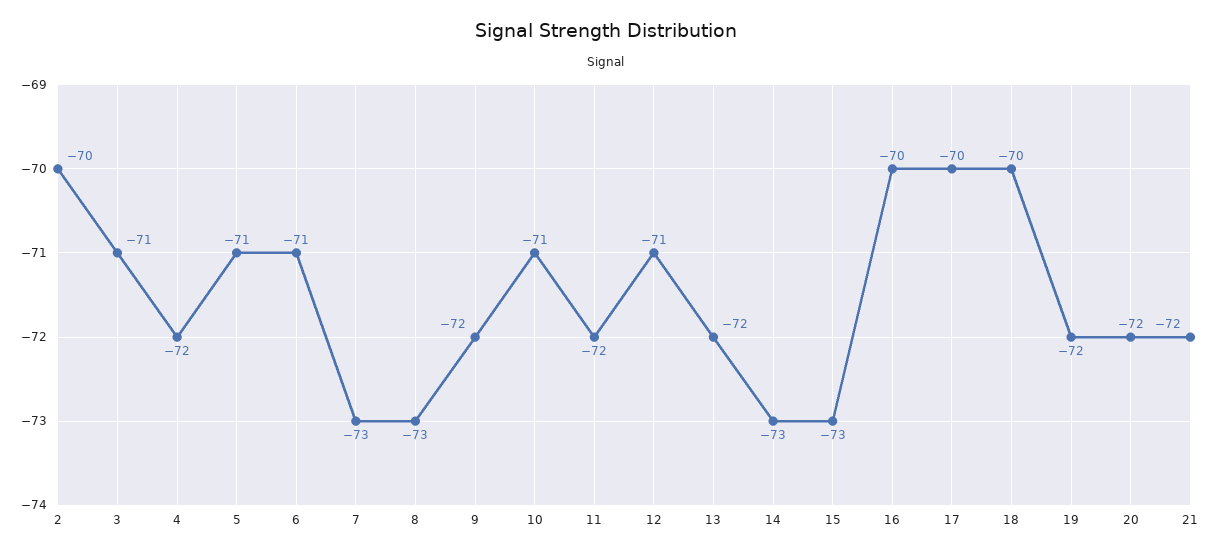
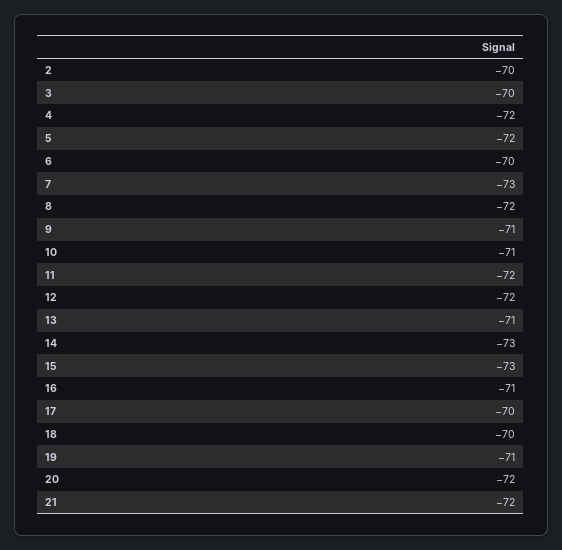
  {
    "2": -70,
-   "3": -71,
+   "3": -70,
    "4": -72,
-   "5": -71,
+   "5": -72,
-   "6": -71,
+   "6": -70,
    "7": -73,
-   "8": -73,
+   "8": -72,
-   "9": -72,
+   "9": -71,
    "10": -71,
    "11": -72,
-   "12": -71,
+   "12": -72,
-   "13": -72,
+   "13": -71,
    "14": -73,
    "15": -73,
-   "16": -70,
+   "16": -71,
    "17": -70,
    "18": -70,
-   "19": -72,
+   "19": -71,
    "20": -72,
    "21": -72
  }

